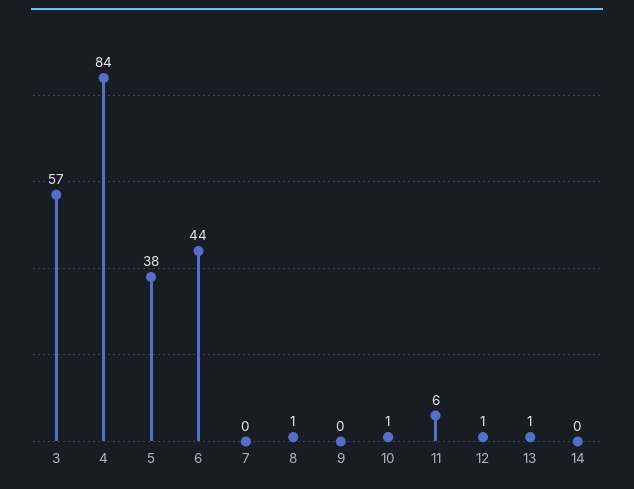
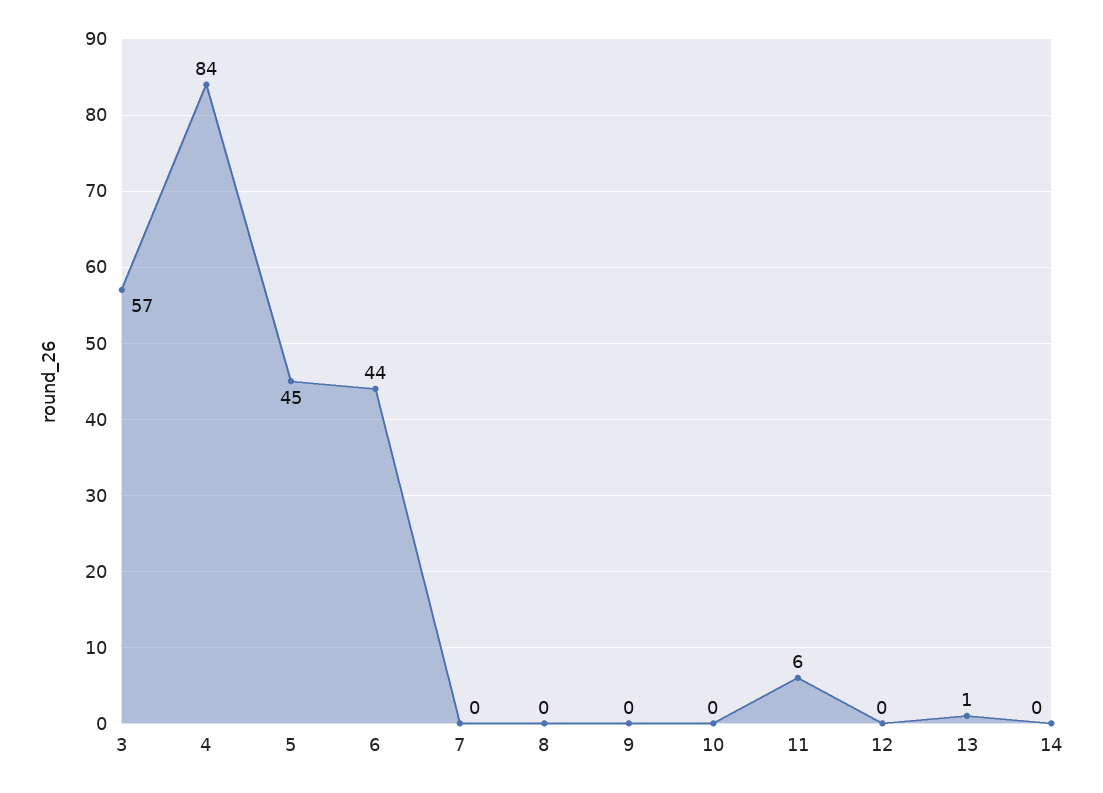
  {
    "3": 57,
    "4": 84,
-   "5": 38,
+   "5": 45,
    "6": 44,
    "7": 0,
-   "8": 1,
+   "8": 0,
    "9": 0,
-   "10": 1,
+   "10": 0,
    "11": 6,
-   "12": 1,
+   "12": 0,
    "13": 1,
    "14": 0
  }

